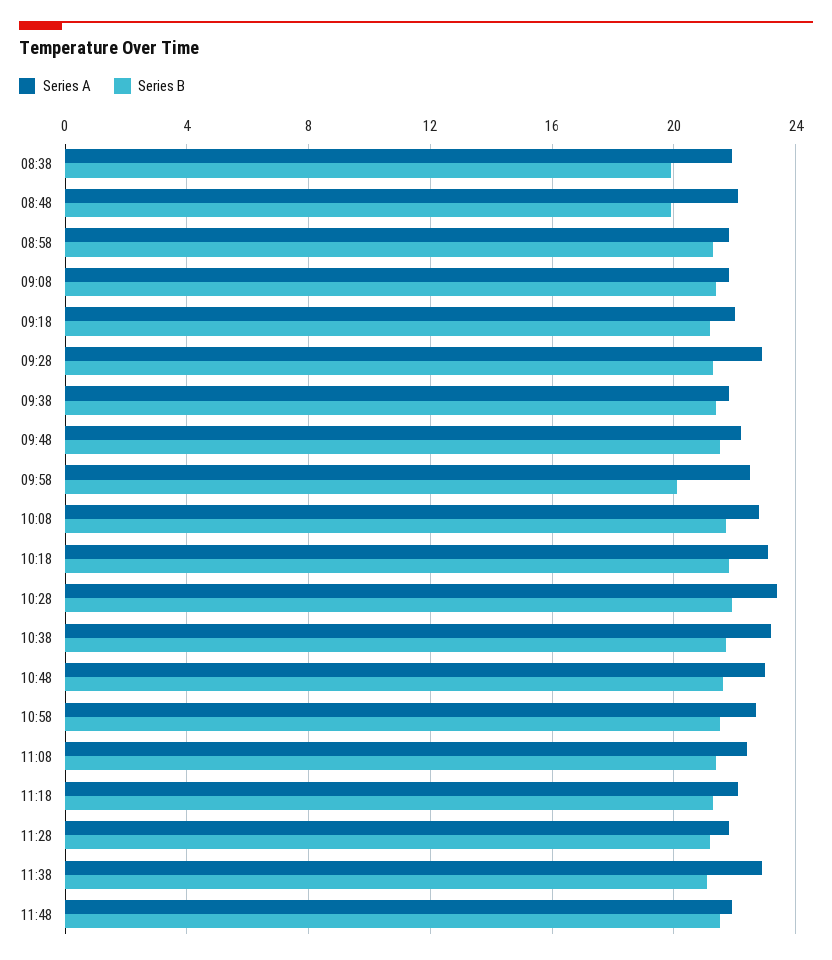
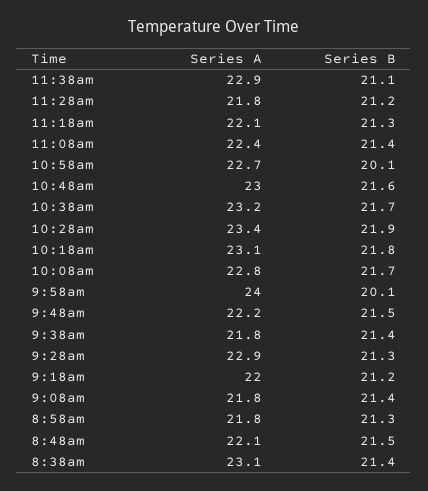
  {
    "Series A": {
-     "08:38": 22,
+     "08:38": 23.1,
      "08:48": 22.1,
      "08:58": 21.8,
      "09:08": 21.8,
      "09:18": 22,
      "09:28": 22.9,
      "09:38": 21.8,
      "09:48": 22.2,
-     "09:58": 22.5,
+     "09:58": 24,
      "10:08": 22.8,
      "10:18": 23.1,
      "10:28": 23.4,
      "10:38": 23.2,
      "10:48": 23,
      "10:58": 22.7,
      "11:08": 22.4,
      "11:18": 22.1,
      "11:28": 21.8,
-     "11:38": 22.9,
+     "11:38": 22.9
-     "11:48": 22
    },
    "Series B": {
-     "08:38": 20,
+     "08:38": 21.4,
-     "08:48": 20,
+     "08:48": 21.5,
      "08:58": 21.3,
      "09:08": 21.4,
      "09:18": 21.2,
      "09:28": 21.3,
      "09:38": 21.4,
      "09:48": 21.5,
      "09:58": 20.1,
      "10:08": 21.7,
      "10:18": 21.8,
      "10:28": 21.9,
      "10:38": 21.7,
      "10:48": 21.6,
-     "10:58": 21.5,
+     "10:58": 20.1,
      "11:08": 21.4,
      "11:18": 21.3,
      "11:28": 21.2,
-     "11:38": 21.1,
+     "11:38": 21.1
-     "11:48": 21.5
    }
  }

